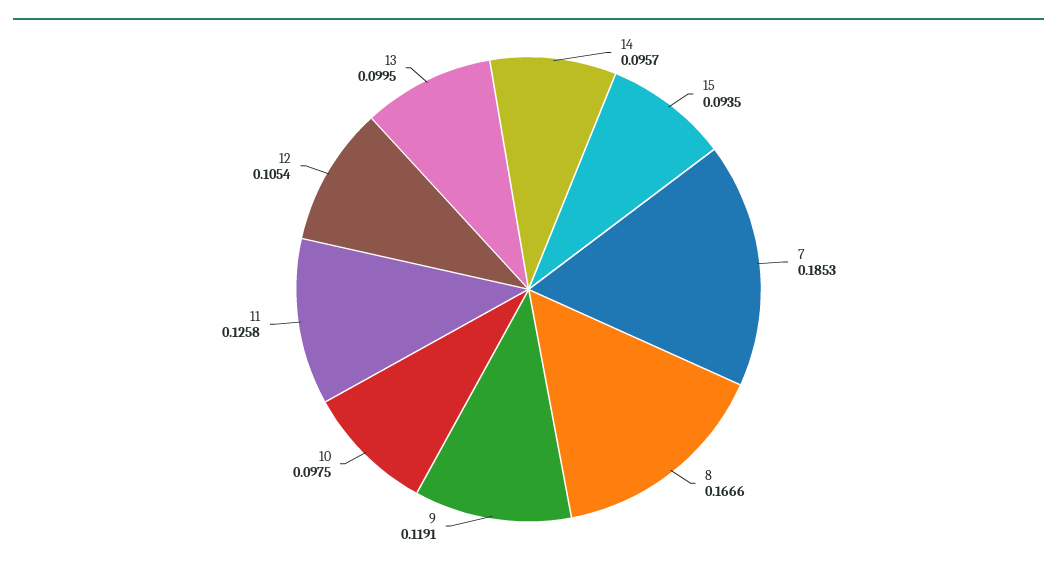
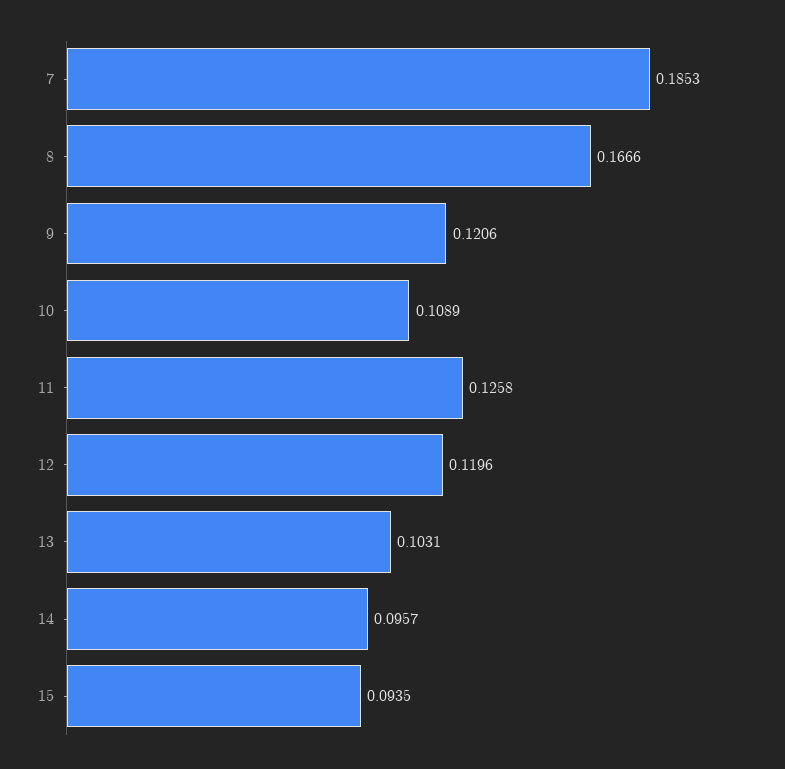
  {
    "14": 0.0957,
    "15": 0.0935,
    "7": 0.1853,
    "8": 0.1666,
-   "9": 0.1191,
+   "9": 0.1206,
-   "10": 0.0975,
+   "10": 0.1089,
    "11": 0.1258,
-   "12": 0.1054,
+   "12": 0.1196,
-   "13": 0.0995
+   "13": 0.1031
  }

